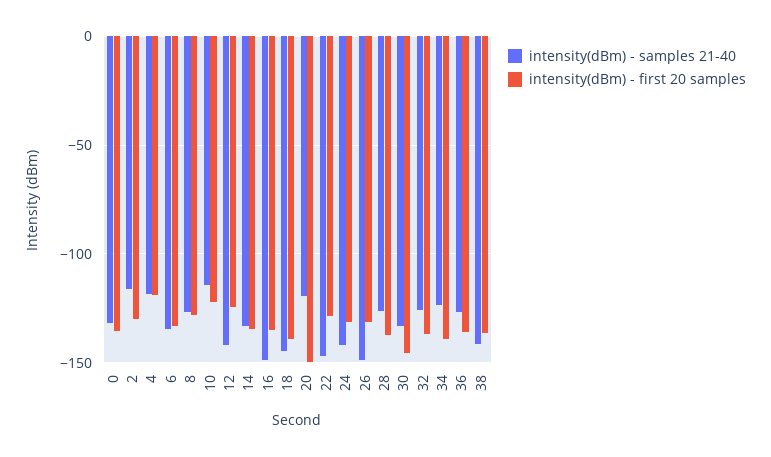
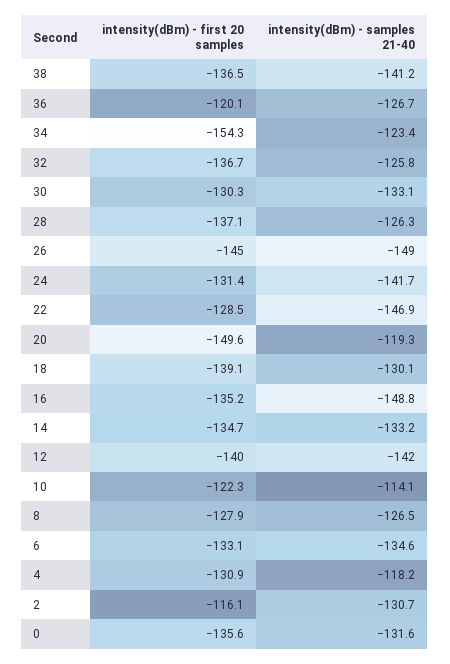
  {
    "intensity(dBm) - samples 21-40": {
      "0": -131.6,
-     "2": -115,
+     "2": -130.7,
      "4": -118.2,
      "6": -134.6,
      "8": -126.5,
      "10": -114.1,
      "12": -142,
      "14": -133.2,
      "16": -148.8,
-     "18": -145,
+     "18": -130.1,
      "20": -119.3,
      "22": -146.9,
      "24": -141.7,
      "26": -149,
      "28": -126.3,
      "30": -133.1,
      "32": -125.8,
      "34": -123.4,
      "36": -126.7,
      "38": -141.2
    },
    "intensity(dBm) - first 20 samples": {
      "0": -135.6,
-     "2": -130,
+     "2": -116.1,
-     "4": -120,
+     "4": -130.9,
      "6": -133.1,
      "8": -127.9,
      "10": -122.3,
-     "12": -125,
+     "12": -140,
      "14": -134.7,
      "16": -135.2,
      "18": -139.1,
      "20": -149.6,
      "22": -128.5,
      "24": -131.4,
-     "26": -130,
+     "26": -145,
      "28": -137.1,
-     "30": -145,
+     "30": -130.3,
      "32": -136.7,
-     "34": -140,
+     "34": -154.3,
-     "36": -135,
+     "36": -120.1,
      "38": -136.5
    }
  }

